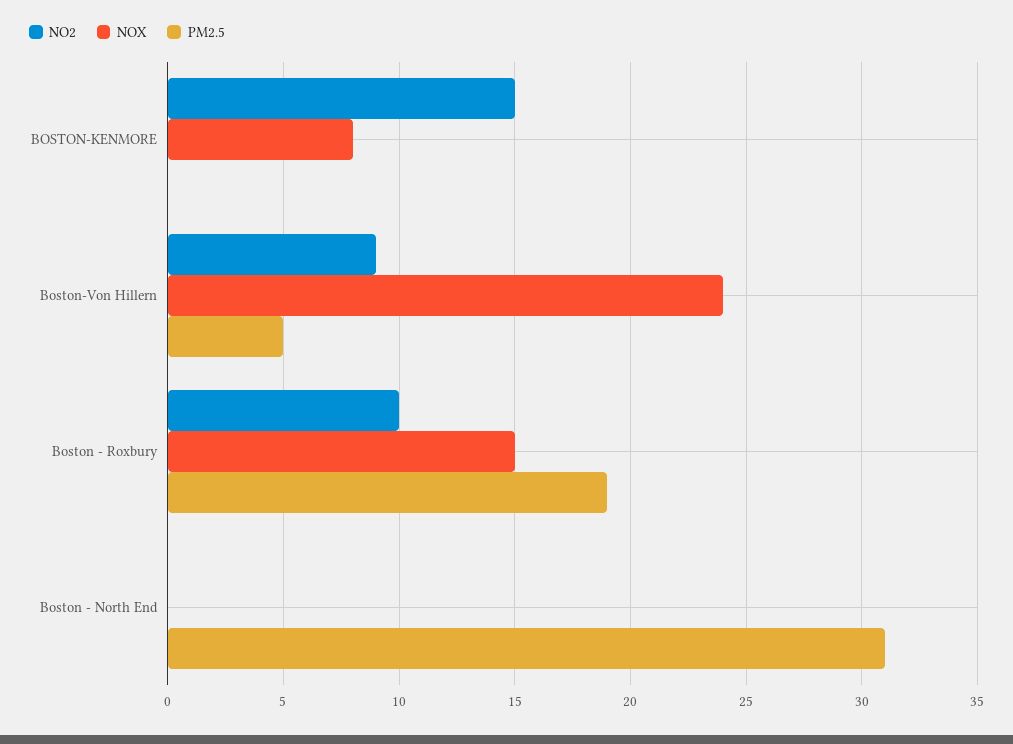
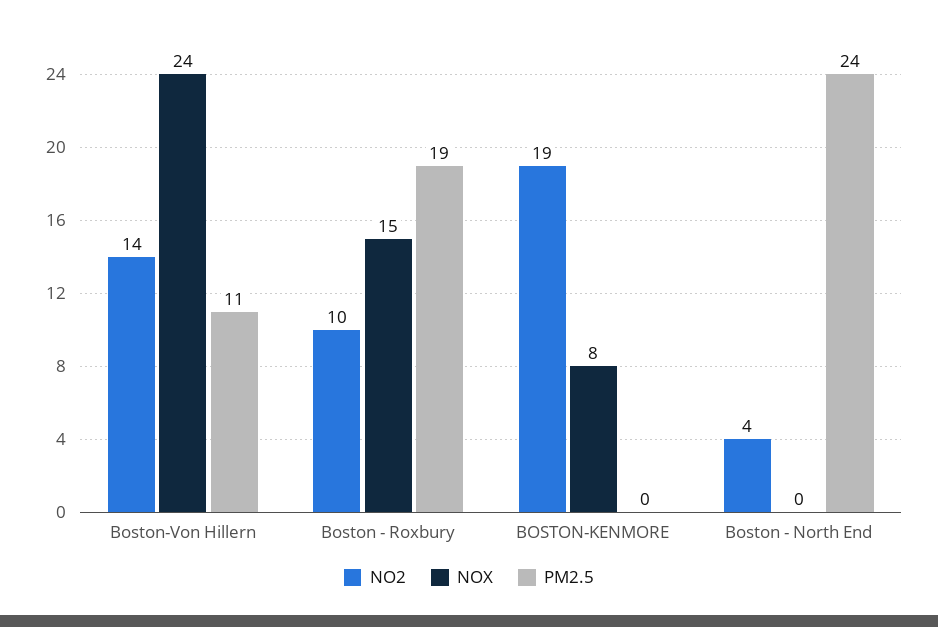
  {
    "NO2": {
-     "BOSTON-KENMORE": 15,
+     "BOSTON-KENMORE": 19,
-     "Boston-Von Hillern": 9,
+     "Boston-Von Hillern": 14,
      "Boston - Roxbury": 10,
-     "Boston - North End": 0
+     "Boston - North End": 4
    },
    "NOX": {
      "BOSTON-KENMORE": 8,
      "Boston-Von Hillern": 24,
      "Boston - Roxbury": 15,
      "Boston - North End": 0
    },
    "PM2.5": {
      "BOSTON-KENMORE": 0,
-     "Boston-Von Hillern": 5,
+     "Boston-Von Hillern": 11,
      "Boston - Roxbury": 19,
-     "Boston - North End": 31
+     "Boston - North End": 24
    }
  }

